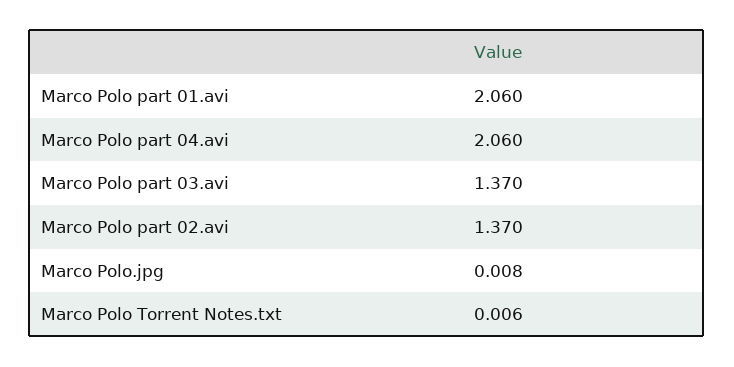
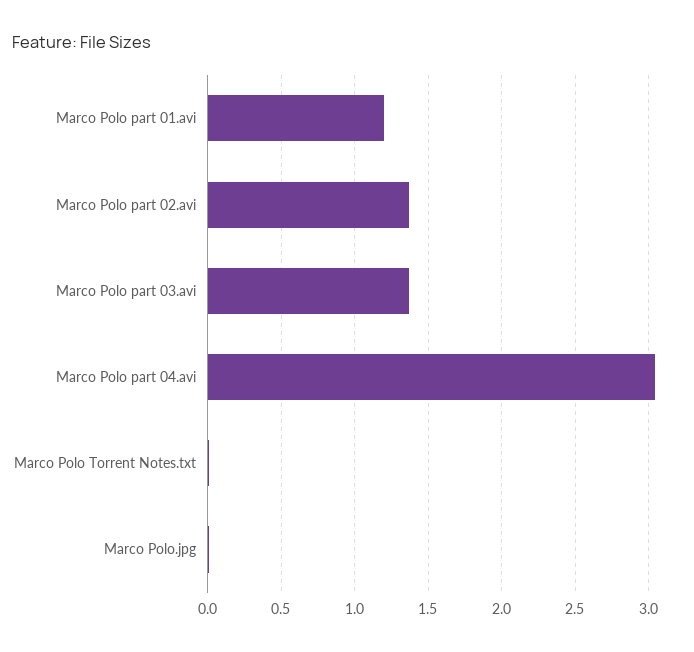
  {
-   "Marco Polo part 01.avi": 2.06,
+   "Marco Polo part 01.avi": 1.2,
-   "Marco Polo part 04.avi": 2.06,
+   "Marco Polo part 04.avi": 3.05,
    "Marco Polo part 03.avi": 1.37,
    "Marco Polo part 02.avi": 1.37,
    "Marco Polo.jpg": 0.008,
    "Marco Polo Torrent Notes.txt": 0.006
  }

